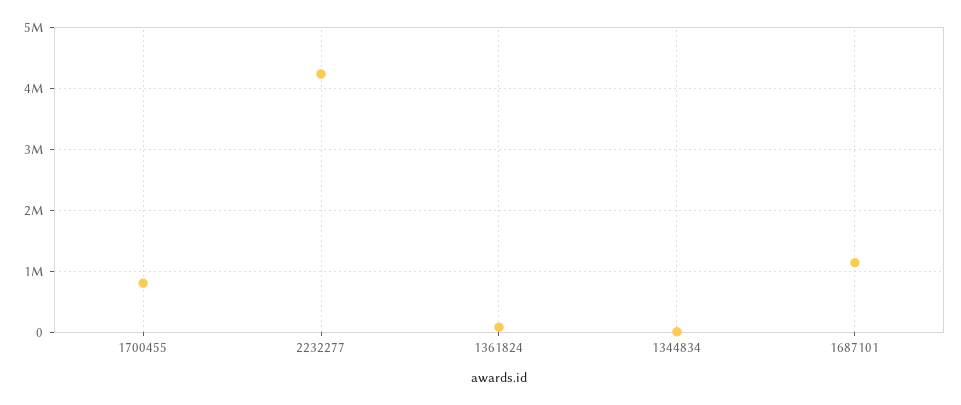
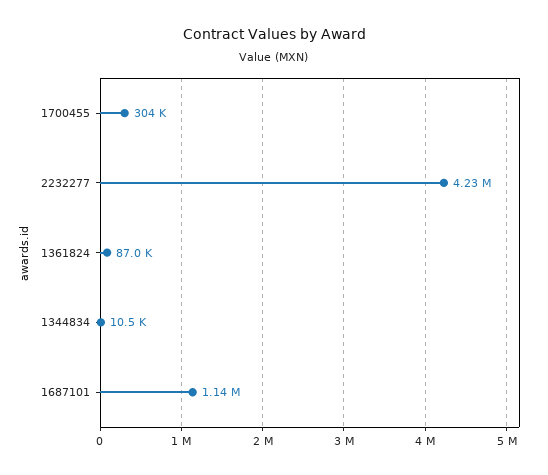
  {
-   "1700455": 800000,
+   "1700455": 304000,
    "2232277": 4230000,
    "1361824": 87000,
    "1344834": 10500,
    "1687101": 1140000
  }

